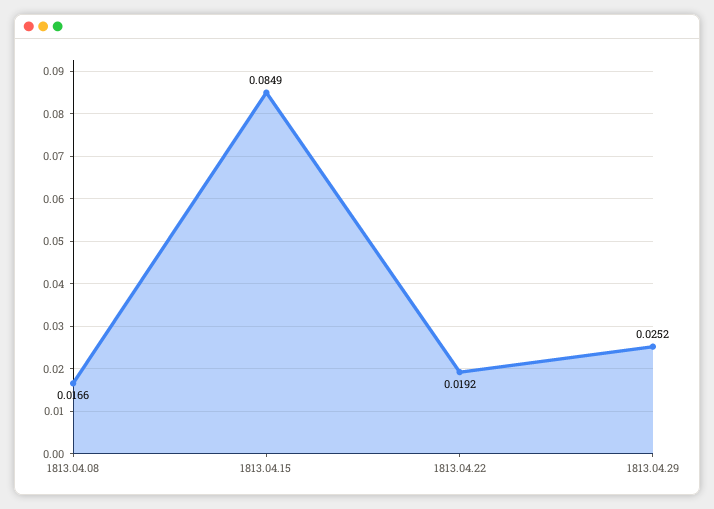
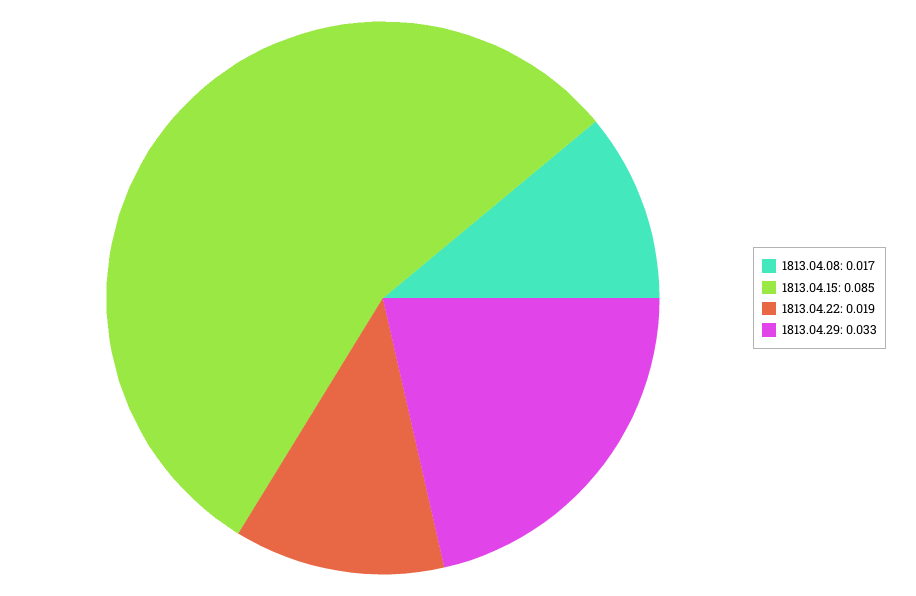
  {
    "1813.04.08": 0.0166,
    "1813.04.15": 0.0849,
    "1813.04.22": 0.0192,
-   "1813.04.29": 0.0252
+   "1813.04.29": 0.033
  }

